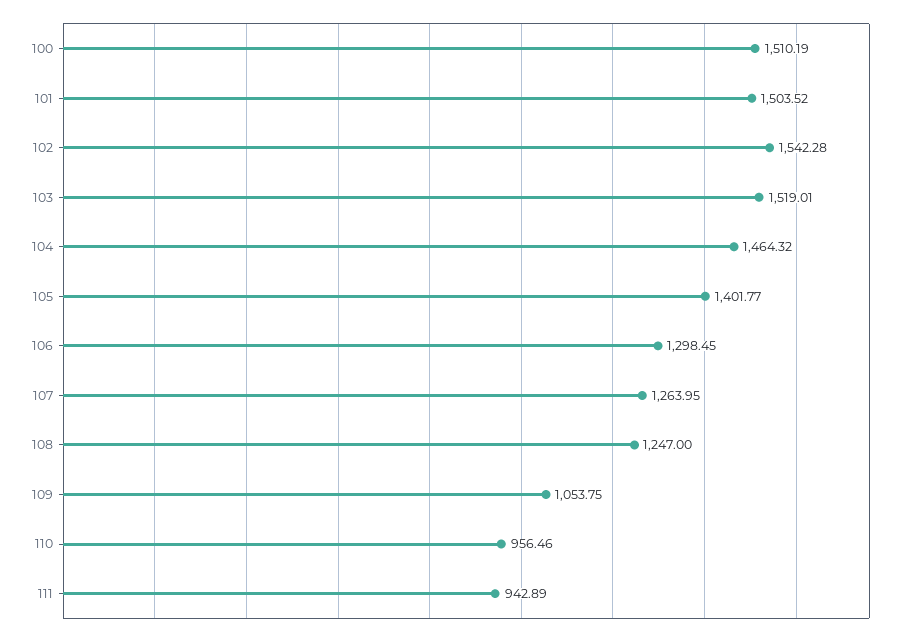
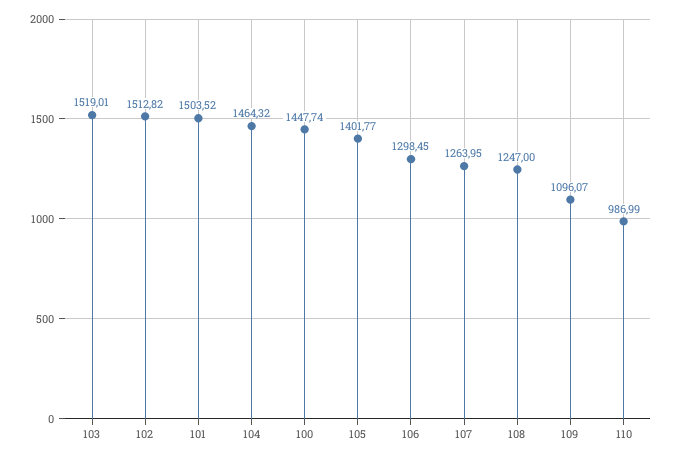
  {
-   "100": 1510.19,
+   "100": 1447.74,
    "101": 1503.52,
-   "102": 1542.28,
+   "102": 1512.82,
    "103": 1519.01,
    "104": 1464.32,
    "105": 1401.77,
    "106": 1298.45,
    "107": 1263.95,
    "108": 1247,
-   "109": 1053.75,
+   "109": 1096.07,
-   "110": 956.46,
+   "110": 986.99
-   "111": 942.89
  }

